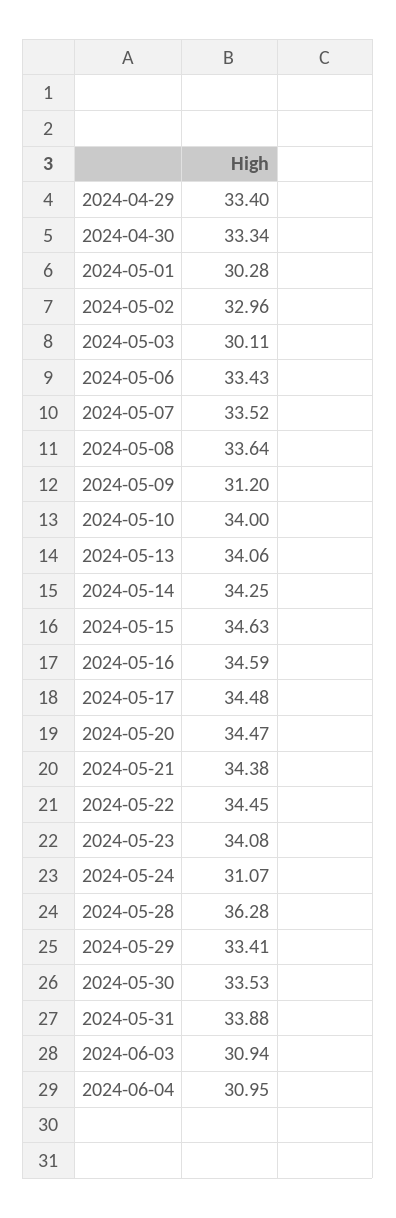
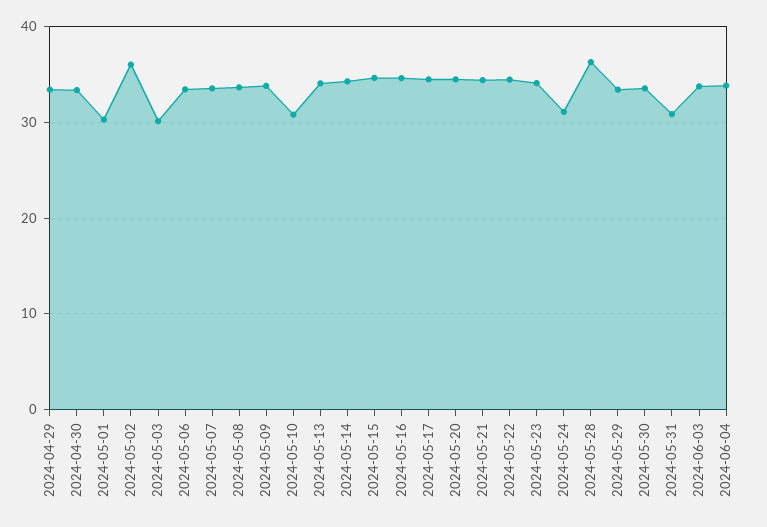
  {
    "2024-04-29": 33.4,
    "2024-04-30": 33.34,
    "2024-05-01": 30.28,
-   "2024-05-02": 32.96,
+   "2024-05-02": 36,
    "2024-05-03": 30.11,
    "2024-05-06": 33.43,
    "2024-05-07": 33.52,
    "2024-05-08": 33.64,
-   "2024-05-09": 31.2,
+   "2024-05-09": 34,
-   "2024-05-10": 34,
+   "2024-05-10": 31,
    "2024-05-13": 34.06,
    "2024-05-14": 34.25,
    "2024-05-15": 34.63,
    "2024-05-16": 34.59,
    "2024-05-17": 34.48,
    "2024-05-20": 34.47,
    "2024-05-21": 34.38,
    "2024-05-22": 34.45,
    "2024-05-23": 34.08,
    "2024-05-24": 31.07,
    "2024-05-28": 36.28,
    "2024-05-29": 33.41,
    "2024-05-30": 33.53,
-   "2024-05-31": 33.88,
+   "2024-05-31": 31,
-   "2024-06-03": 30.94,
+   "2024-06-03": 34,
-   "2024-06-04": 30.95
+   "2024-06-04": 34
  }

